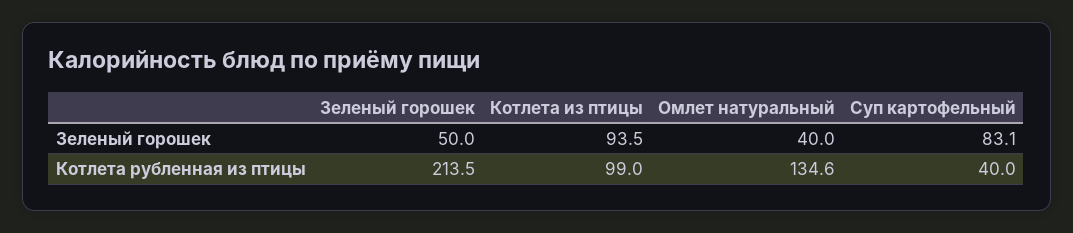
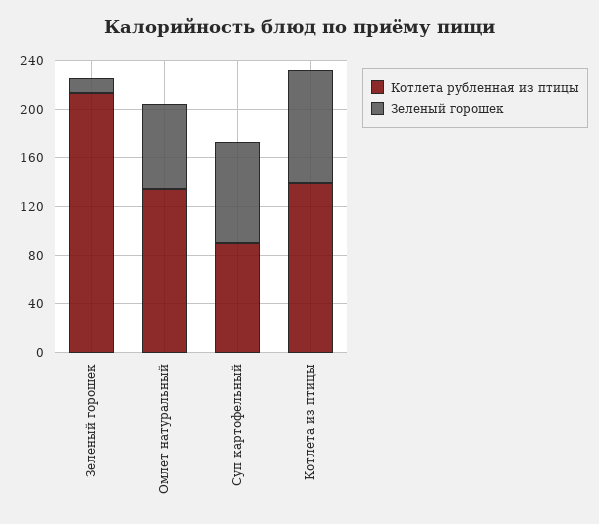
  {
    "Зеленый горошек": {
-     "Зеленый горошек": 50,
+     "Зеленый горошек": 10,
      "Котлета из птицы": 93.5,
-     "Омлет натуральный": 40,
+     "Омлет натуральный": 70,
      "Суп картофельный": 83.1
    },
    "Котлета рубленная из птицы": {
      "Зеленый горошек": 213.5,
-     "Котлета из птицы": 99,
+     "Котлета из птицы": 140,
      "Омлет натуральный": 134.6,
-     "Суп картофельный": 40
+     "Суп картофельный": 90
    }
  }

